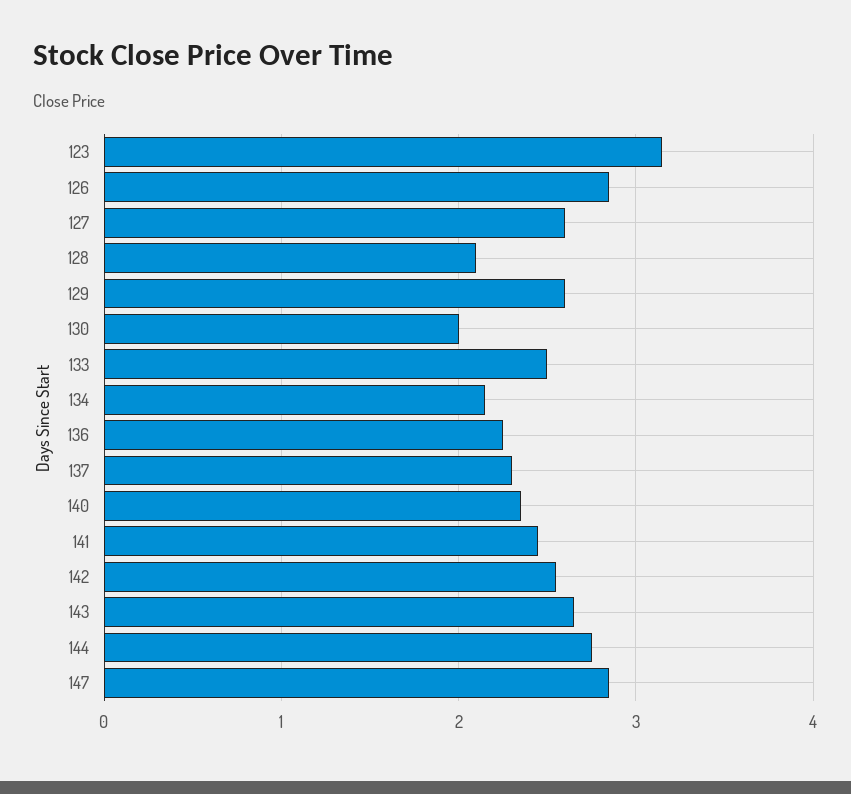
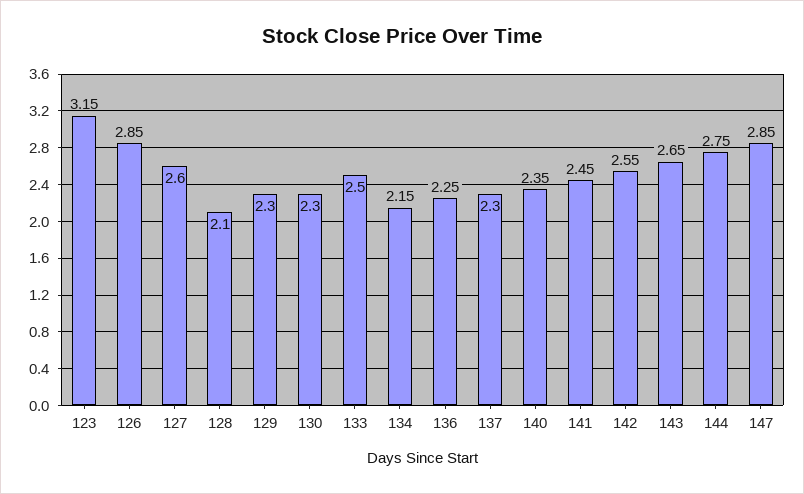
  {
    "123": 3.15,
    "126": 2.85,
    "127": 2.6,
    "128": 2.1,
-   "129": 2.6,
+   "129": 2.3,
-   "130": 2,
+   "130": 2.3,
    "133": 2.5,
    "134": 2.15,
    "136": 2.25,
    "137": 2.3,
    "140": 2.35,
    "141": 2.45,
    "142": 2.55,
    "143": 2.65,
    "144": 2.75,
    "147": 2.85
  }

